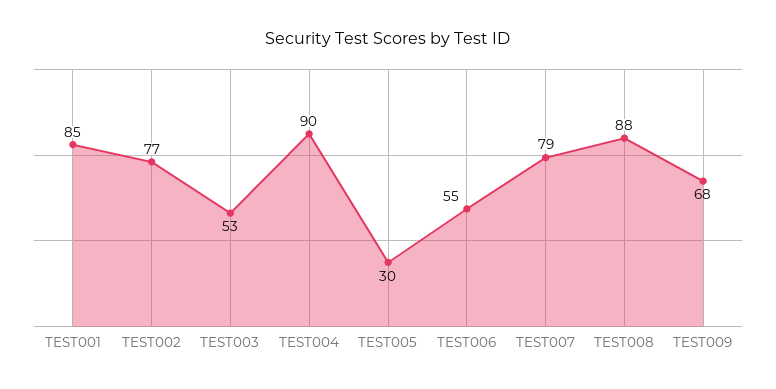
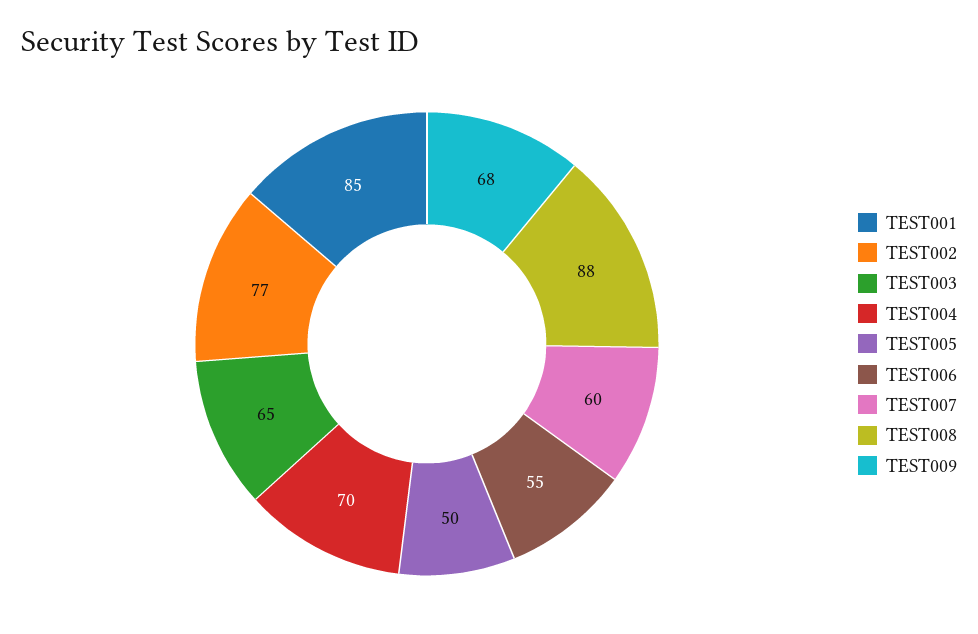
  {
    "TEST001": 85,
    "TEST002": 77,
-   "TEST003": 53,
+   "TEST003": 65,
-   "TEST004": 90,
+   "TEST004": 70,
-   "TEST005": 30,
+   "TEST005": 50,
    "TEST006": 55,
-   "TEST007": 79,
+   "TEST007": 60,
    "TEST008": 88,
    "TEST009": 68
  }

